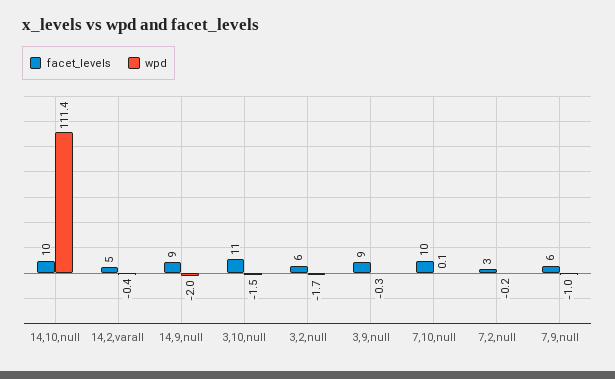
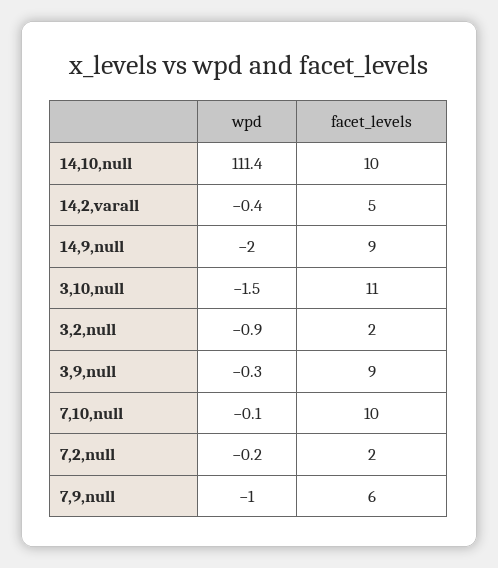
  {
    "facet_levels": {
      "14,10,null": 10,
      "14,2,varall": 5,
      "14,9,null": 9,
      "3,10,null": 11,
-     "3,2,null": 6,
+     "3,2,null": 2,
      "3,9,null": 9,
      "7,10,null": 10,
-     "7,2,null": 3,
+     "7,2,null": 2,
      "7,9,null": 6
    },
    "wpd": {
      "14,10,null": 111.4,
      "14,2,varall": -0.4,
      "14,9,null": -2,
      "3,10,null": -1.5,
-     "3,2,null": -1.7,
+     "3,2,null": -0.9,
      "3,9,null": -0.3,
-     "7,10,null": 0.1,
+     "7,10,null": -0.1,
      "7,2,null": -0.2,
      "7,9,null": -1
    }
  }

